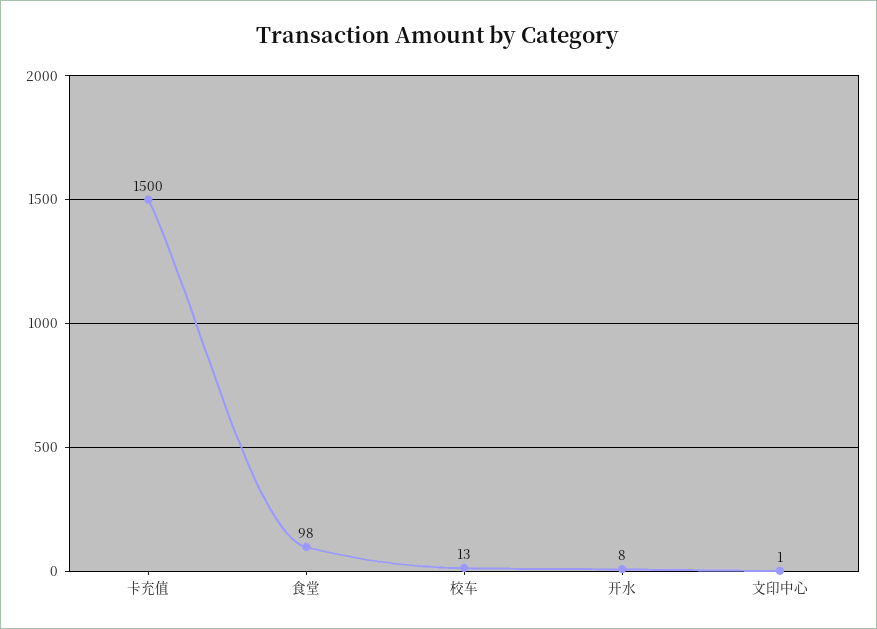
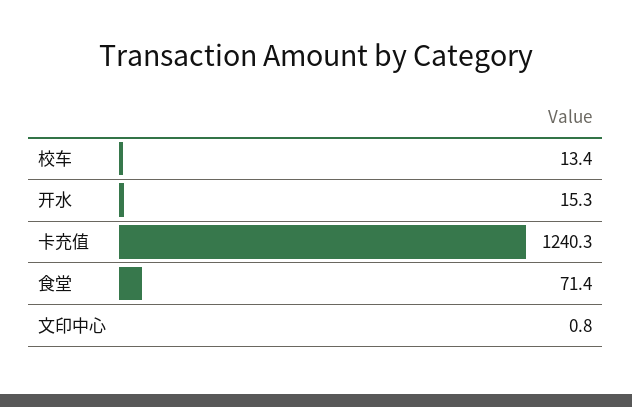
  {
-   "卡充值": 1500,
+   "卡充值": 1240.3,
-   "食堂": 98,
+   "食堂": 71.4,
    "校车": 13.4,
-   "开水": 8,
+   "开水": 15.3,
    "文印中心": 0.8
  }

